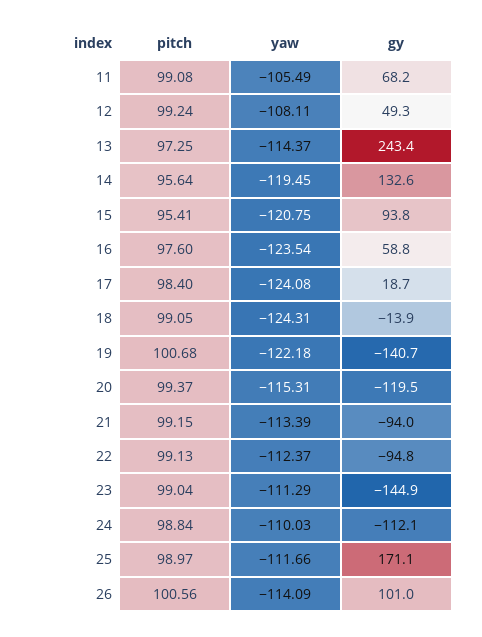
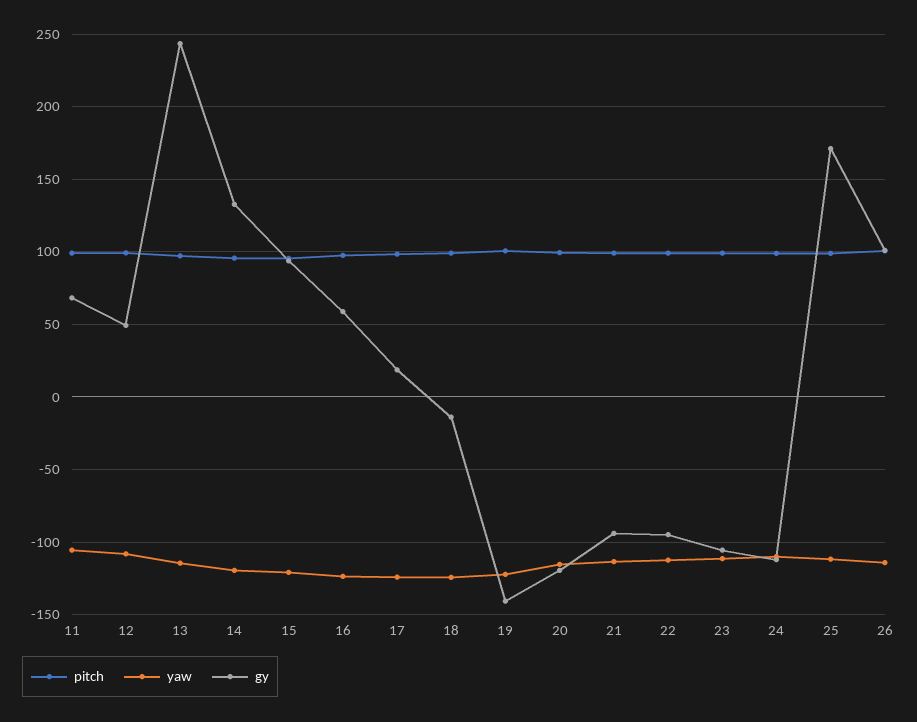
  {
    "pitch": {
      "11": 99.08,
      "12": 99.24,
      "13": 97.25,
      "14": 95.64,
      "15": 95.41,
      "16": 97.6,
      "17": 98.4,
      "18": 99.05,
      "19": 100.68,
      "20": 99.37,
      "21": 99.15,
      "22": 99.13,
      "23": 99.04,
      "24": 98.84,
      "25": 98.97,
      "26": 100.56
    },
    "yaw": {
      "11": -105.49,
      "12": -108.11,
      "13": -114.37,
      "14": -119.45,
      "15": -120.75,
      "16": -123.54,
      "17": -124.08,
      "18": -124.31,
      "19": -122.18,
      "20": -115.31,
      "21": -113.39,
      "22": -112.37,
      "23": -111.29,
      "24": -110.03,
      "25": -111.66,
      "26": -114.09
    },
    "gy": {
      "11": 68.2,
      "12": 49.3,
      "13": 243.4,
      "14": 132.6,
      "15": 93.8,
      "16": 58.8,
      "17": 18.7,
      "18": -13.9,
      "19": -140.7,
      "20": -119.5,
      "21": -94,
      "22": -94.8,
-     "23": -144.9,
+     "23": -105,
      "24": -112.1,
      "25": 171.1,
      "26": 101
    }
  }

